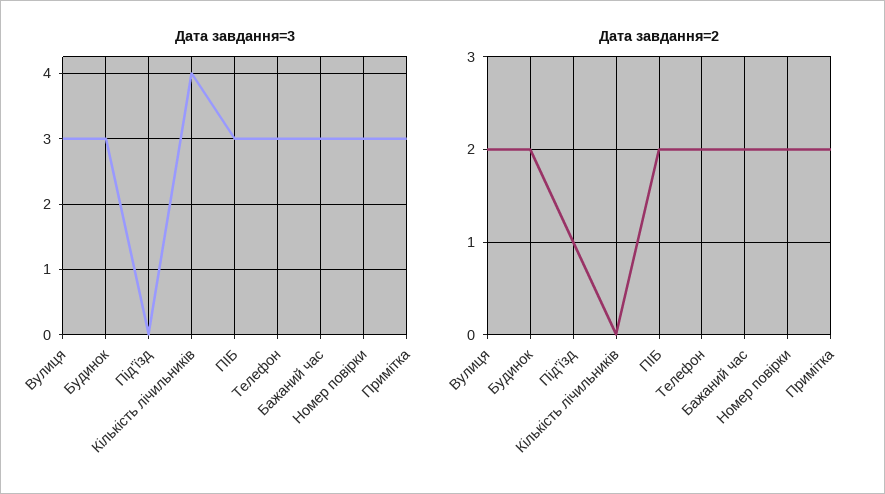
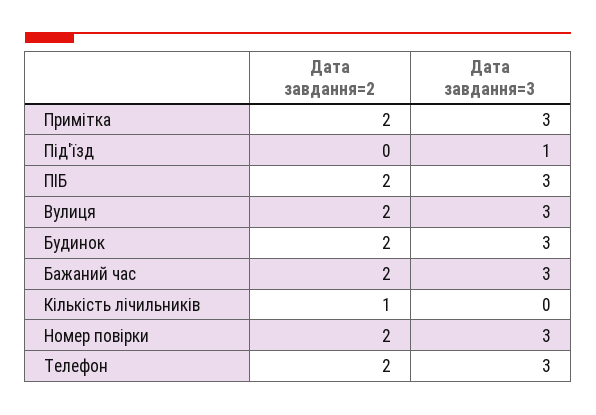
  {
    "Дата завдання=3": {
      "Вулиця": 3,
      "Будинок": 3,
-     "Під'їзд": 0,
+     "Під'їзд": 1,
-     "Кількість лічильників": 4,
+     "Кількість лічильників": 0,
      "ПІБ": 3,
      "Телефон": 3,
      "Бажаний час": 3,
      "Номер повірки": 3,
      "Примітка": 3
    },
    "Дата завдання=2": {
      "Вулиця": 2,
      "Будинок": 2,
-     "Під'їзд": 1,
+     "Під'їзд": 0,
-     "Кількість лічильників": 0,
+     "Кількість лічильників": 1,
      "ПІБ": 2,
      "Телефон": 2,
      "Бажаний час": 2,
      "Номер повірки": 2,
      "Примітка": 2
    }
  }

